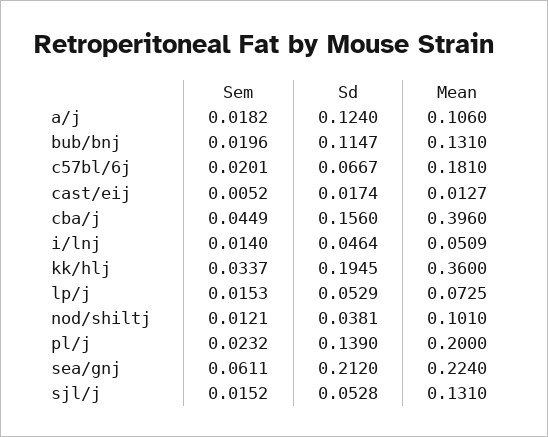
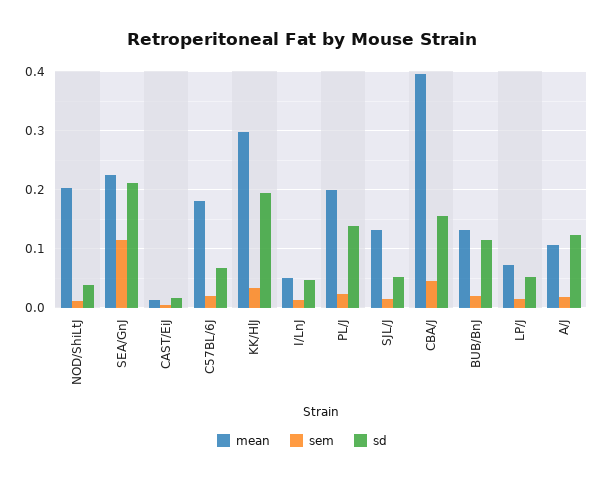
  {
    "Sem": {
      "a/j": 0.0182,
      "bub/bnj": 0.0196,
      "c57bl/6j": 0.0201,
      "cast/eij": 0.0052,
      "cba/j": 0.0449,
      "i/lnj": 0.014,
      "kk/hlj": 0.0337,
      "lp/j": 0.0153,
      "nod/shiltj": 0.0121,
      "pl/j": 0.0232,
-     "sea/gnj": 0.0611,
+     "sea/gnj": 0.12,
      "sjl/j": 0.0152
    },
    "Sd": {
      "a/j": 0.124,
      "bub/bnj": 0.1147,
      "c57bl/6j": 0.0667,
      "cast/eij": 0.0174,
      "cba/j": 0.156,
      "i/lnj": 0.0464,
      "kk/hlj": 0.1945,
      "lp/j": 0.0529,
      "nod/shiltj": 0.0381,
      "pl/j": 0.139,
      "sea/gnj": 0.212,
      "sjl/j": 0.0528
    },
    "Mean": {
      "a/j": 0.106,
      "bub/bnj": 0.131,
      "c57bl/6j": 0.181,
      "cast/eij": 0.0127,
      "cba/j": 0.396,
      "i/lnj": 0.0509,
-     "kk/hlj": 0.36,
+     "kk/hlj": 0.3,
      "lp/j": 0.0725,
-     "nod/shiltj": 0.101,
+     "nod/shiltj": 0.2,
      "pl/j": 0.2,
      "sea/gnj": 0.224,
      "sjl/j": 0.131
    }
  }

